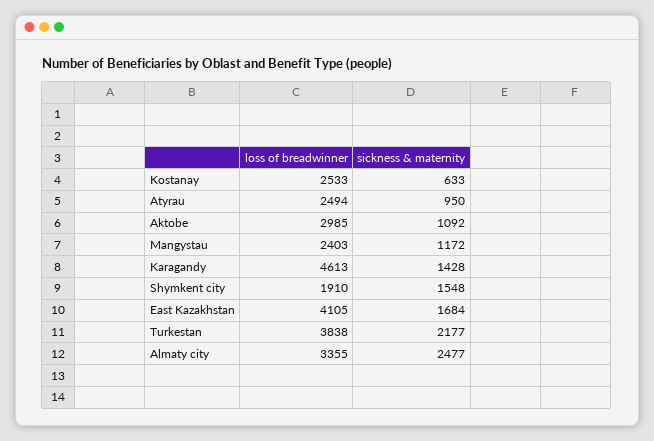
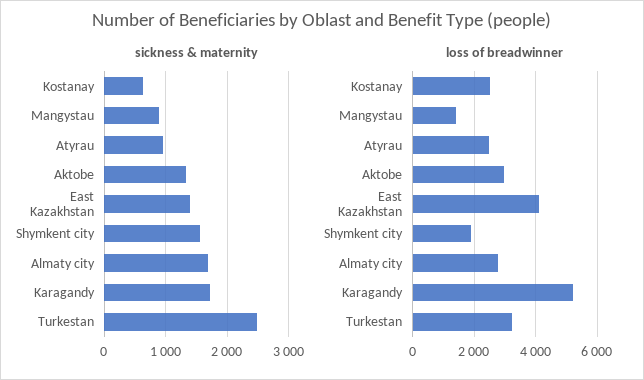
  {
    "loss of breadwinner": {
      "Kostanay": 2533,
      "Atyrau": 2494,
      "Aktobe": 2985,
-     "Mangystau": 2403,
+     "Mangystau": 1400,
-     "Karagandy": 4613,
+     "Karagandy": 5200,
      "Shymkent city": 1910,
      "East Kazakhstan": 4105,
-     "Turkestan": 3838,
+     "Turkestan": 3200,
-     "Almaty city": 3355
+     "Almaty city": 2800
    },
    "sickness & maternity": {
      "Kostanay": 633,
      "Atyrau": 950,
-     "Aktobe": 1092,
+     "Aktobe": 1300,
-     "Mangystau": 1172,
+     "Mangystau": 900,
-     "Karagandy": 1428,
+     "Karagandy": 1700,
      "Shymkent city": 1548,
-     "East Kazakhstan": 1684,
+     "East Kazakhstan": 1400,
-     "Turkestan": 2177,
+     "Turkestan": 2500,
-     "Almaty city": 2477
+     "Almaty city": 1700
    }
  }

